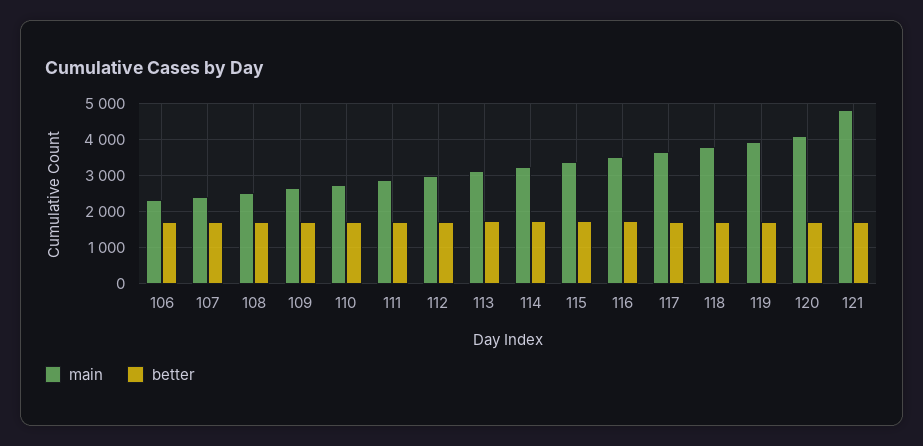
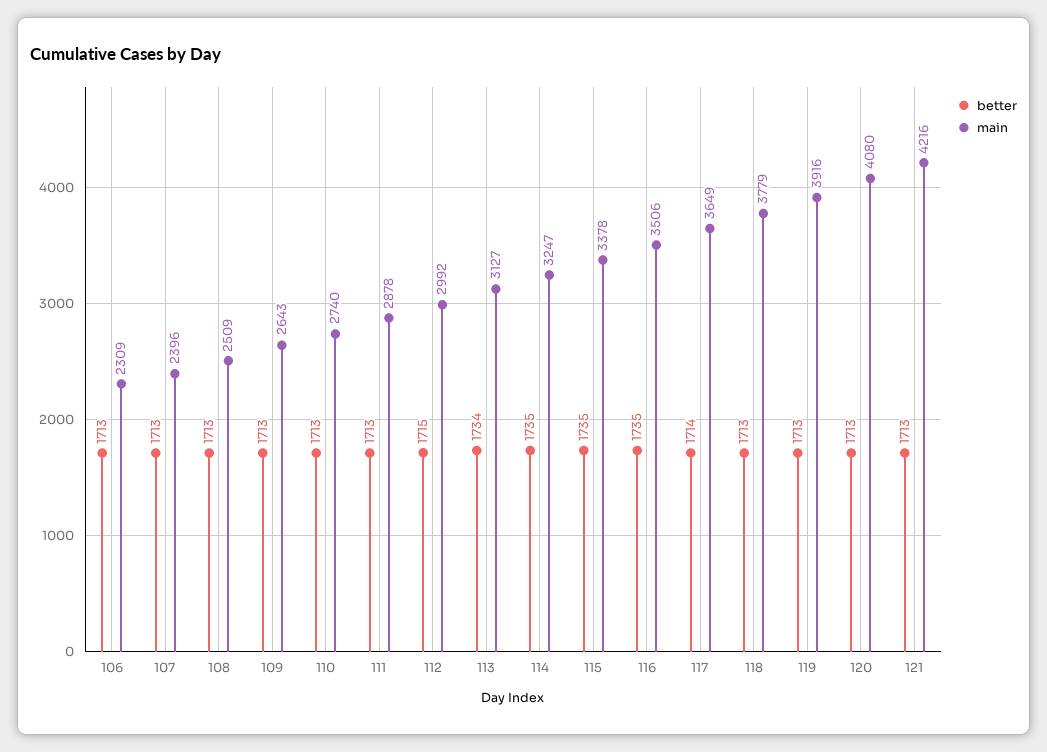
  {
    "main": {
      "106": 2309,
      "107": 2396,
      "108": 2509,
      "109": 2643,
      "110": 2740,
      "111": 2878,
      "112": 2992,
      "113": 3127,
      "114": 3247,
      "115": 3378,
      "116": 3506,
      "117": 3649,
      "118": 3779,
      "119": 3916,
      "120": 4080,
-     "121": 4800
+     "121": 4216
    },
    "better": {
      "106": 1713,
      "107": 1713,
      "108": 1713,
      "109": 1713,
      "110": 1713,
      "111": 1713,
      "112": 1715,
      "113": 1734,
      "114": 1735,
      "115": 1735,
      "116": 1735,
      "117": 1714,
      "118": 1713,
      "119": 1713,
      "120": 1713,
      "121": 1713
    }
  }

